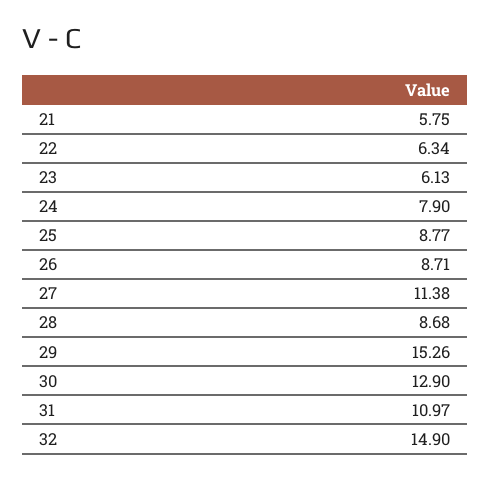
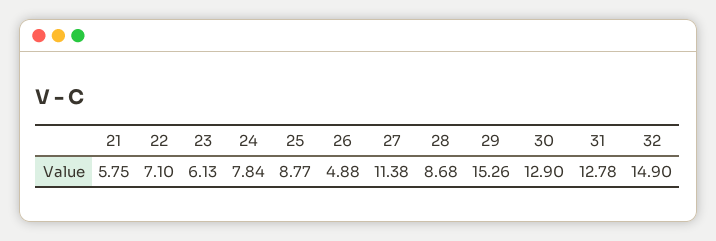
  {
    "21": 5.75,
-   "22": 6.34,
+   "22": 7.1,
    "23": 6.13,
-   "24": 7.9,
+   "24": 7.84,
    "25": 8.77,
-   "26": 8.71,
+   "26": 4.88,
    "27": 11.38,
    "28": 8.68,
    "29": 15.26,
    "30": 12.9,
-   "31": 10.97,
+   "31": 12.78,
    "32": 14.9
  }

